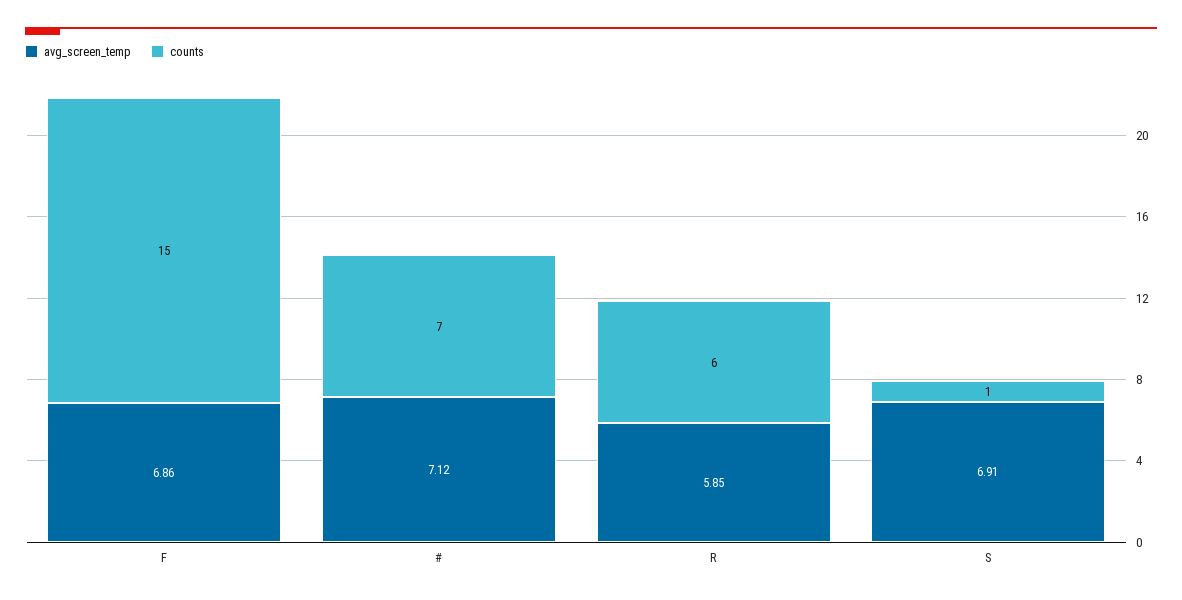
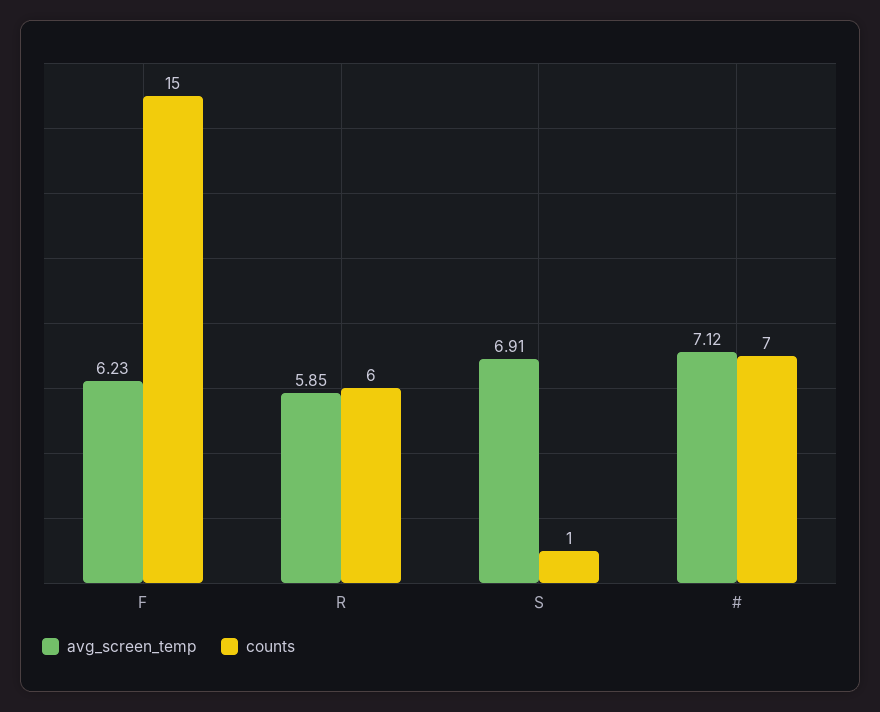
  {
    "avg_screen_temp": {
-     "F": 6.86,
+     "F": 6.23,
      "#": 7.12,
      "R": 5.85,
      "S": 6.91
    },
    "counts": {
      "F": 15,
      "#": 7,
      "R": 6,
      "S": 1
    }
  }

